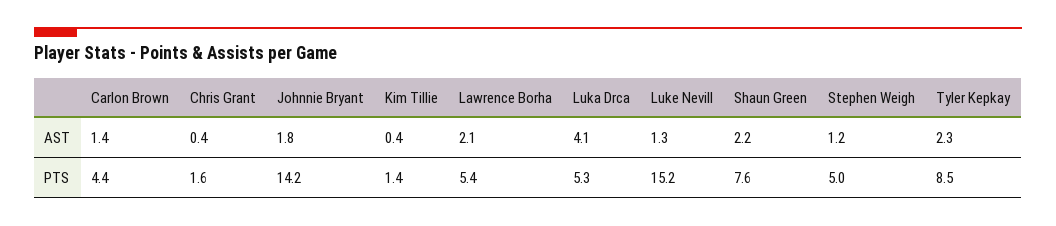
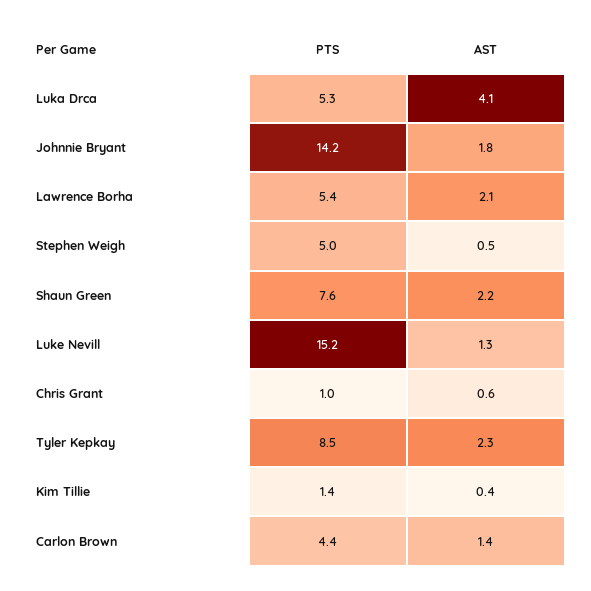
  {
    "Carlon Brown": {
      "AST": 1.4,
      "PTS": 4.4
    },
    "Chris Grant": {
-     "AST": 0.4,
+     "AST": 0.6,
-     "PTS": 1.6
+     "PTS": 1
    },
    "Johnnie Bryant": {
      "AST": 1.8,
      "PTS": 14.2
    },
    "Kim Tillie": {
      "AST": 0.4,
      "PTS": 1.4
    },
    "Lawrence Borha": {
      "AST": 2.1,
      "PTS": 5.4
    },
    "Luka Drca": {
      "AST": 4.1,
      "PTS": 5.3
    },
    "Luke Nevill": {
      "AST": 1.3,
      "PTS": 15.2
    },
    "Shaun Green": {
      "AST": 2.2,
      "PTS": 7.6
    },
    "Stephen Weigh": {
-     "AST": 1.2,
+     "AST": 0.5,
      "PTS": 5
    },
    "Tyler Kepkay": {
      "AST": 2.3,
      "PTS": 8.5
    }
  }

